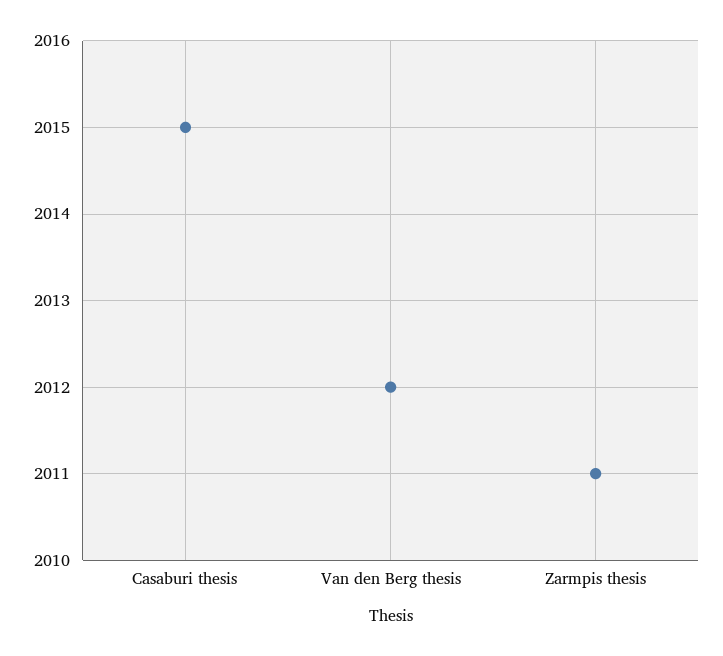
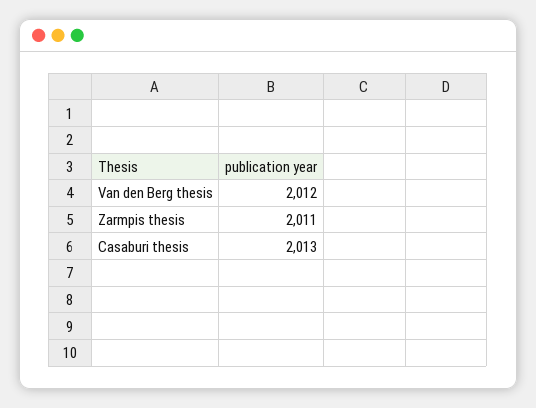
  {
-   "Casaburi thesis": 2015,
+   "Casaburi thesis": 2013,
    "Van den Berg thesis": 2012,
    "Zarmpis thesis": 2011
  }

